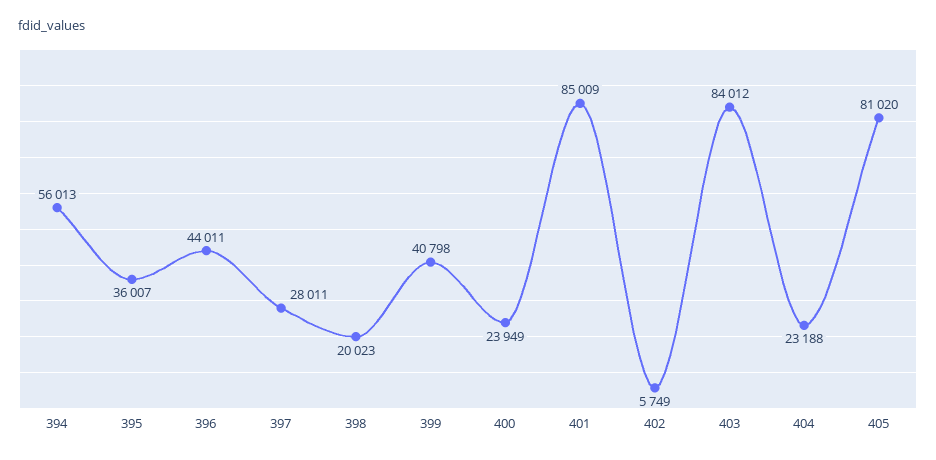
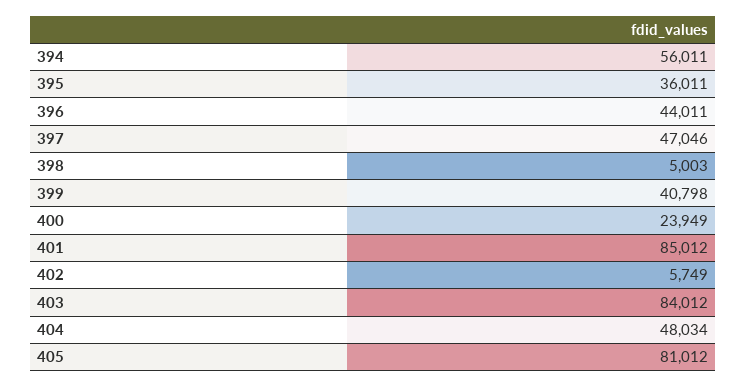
  {
-   "394": 56013,
+   "394": 56011,
-   "395": 36007,
+   "395": 36011,
    "396": 44011,
-   "397": 28011,
+   "397": 47046,
-   "398": 20023,
+   "398": 5003,
    "399": 40798,
    "400": 23949,
-   "401": 85009,
+   "401": 85012,
    "402": 5749,
    "403": 84012,
-   "404": 23188,
+   "404": 48034,
-   "405": 81020
+   "405": 81012
  }

